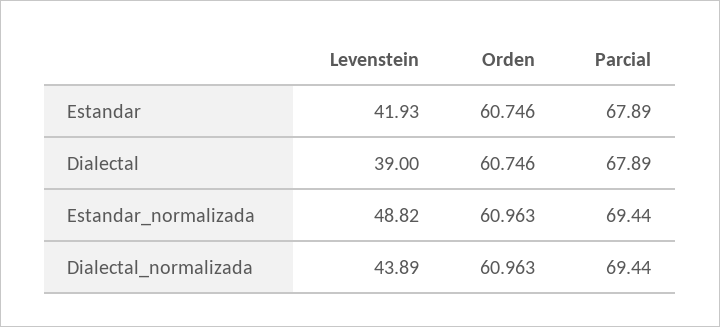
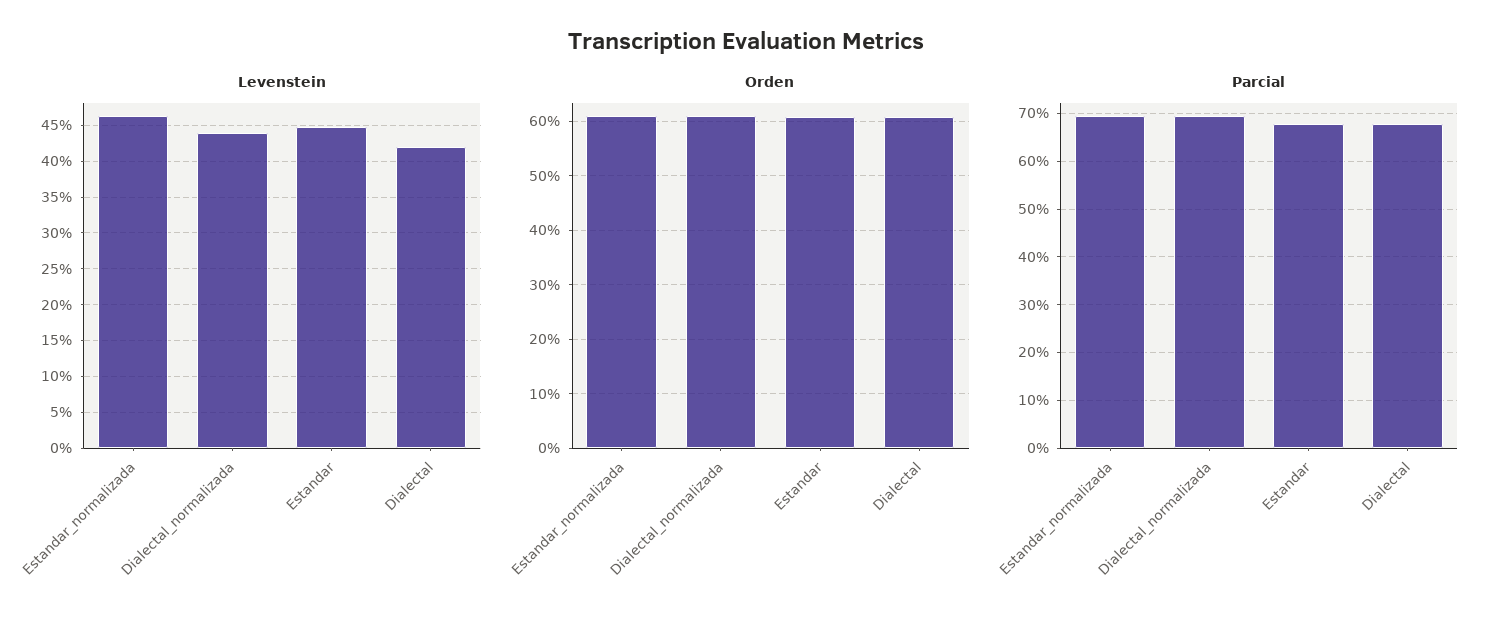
  {
    "Levenstein": {
-     "Estandar": 41.93,
+     "Estandar": 45,
-     "Dialectal": 39,
+     "Dialectal": 42,
-     "Estandar_normalizada": 48.82,
+     "Estandar_normalizada": 46,
      "Dialectal_normalizada": 43.89
    },
    "Orden": {
      "Estandar": 60.746,
      "Dialectal": 60.746,
      "Estandar_normalizada": 60.963,
      "Dialectal_normalizada": 60.963
    },
    "Parcial": {
      "Estandar": 67.89,
      "Dialectal": 67.89,
      "Estandar_normalizada": 69.44,
      "Dialectal_normalizada": 69.44
    }
  }

